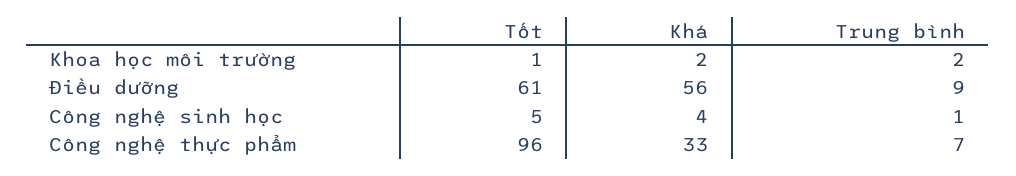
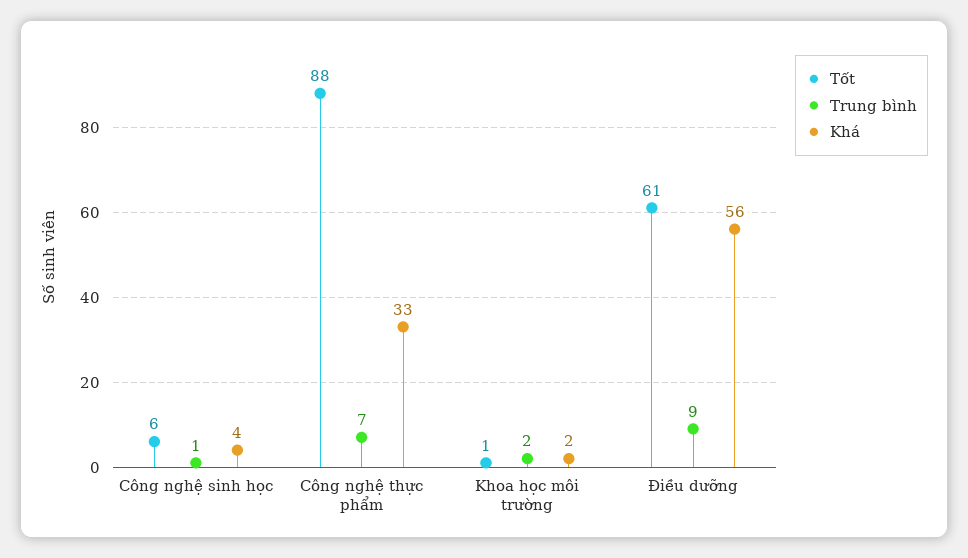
  {
    "Tốt": {
      "Khoa học môi trường": 1,
      "Điều dưỡng": 61,
-     "Công nghệ sinh học": 5,
+     "Công nghệ sinh học": 6,
-     "Công nghệ thực phẩm": 96
+     "Công nghệ thực phẩm": 88
    },
    "Khá": {
      "Khoa học môi trường": 2,
      "Điều dưỡng": 56,
      "Công nghệ sinh học": 4,
      "Công nghệ thực phẩm": 33
    },
    "Trung bình": {
      "Khoa học môi trường": 2,
      "Điều dưỡng": 9,
      "Công nghệ sinh học": 1,
      "Công nghệ thực phẩm": 7
    }
  }

